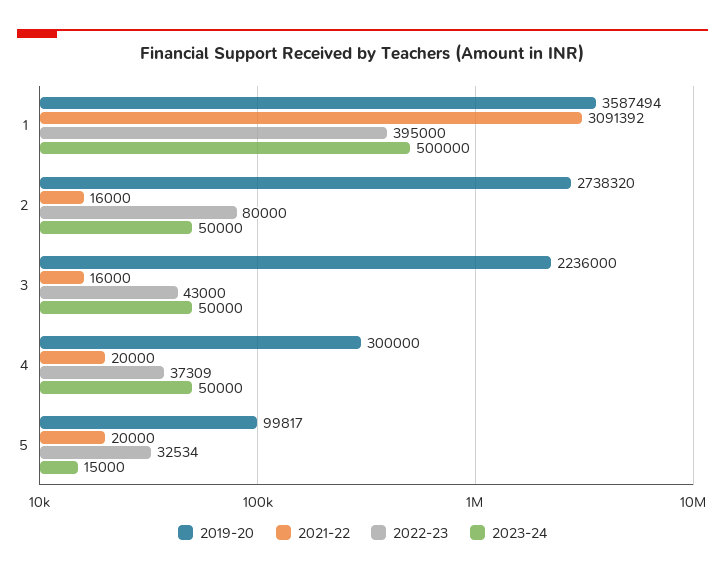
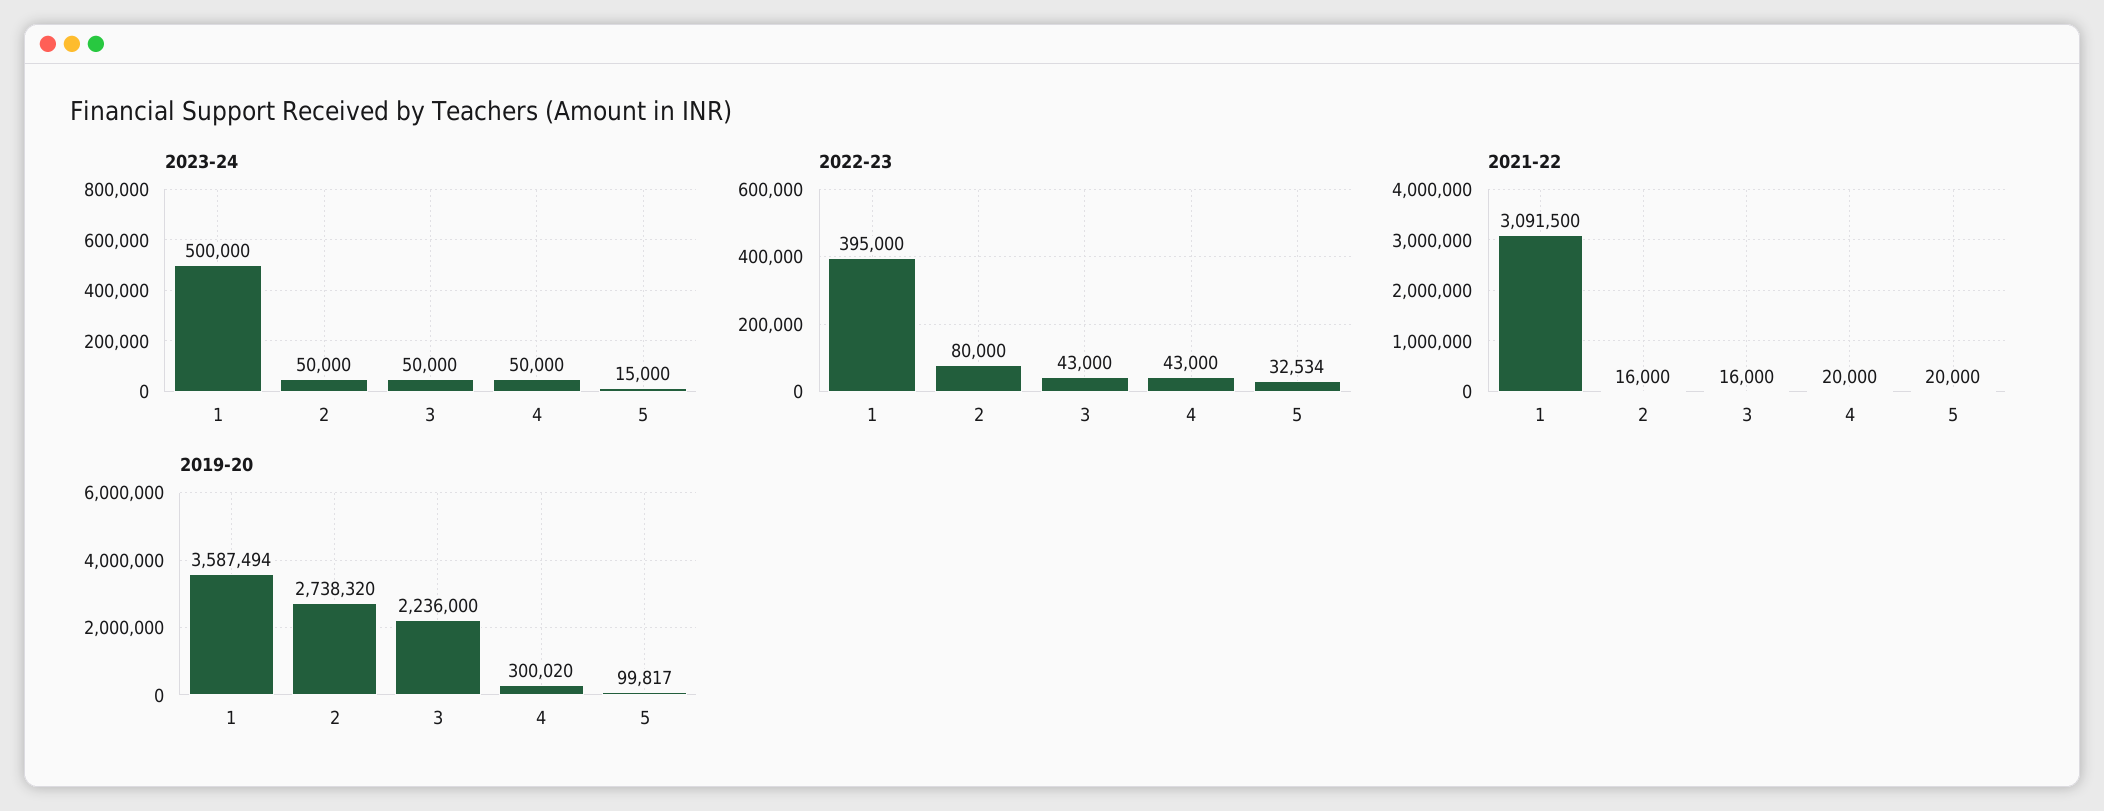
  {
    "2019-20": {
      "1": 3587494,
      "2": 2738320,
      "3": 2236000,
-     "4": 300000,
+     "4": 300020,
      "5": 99817
    },
    "2021-22": {
-     "1": 3091392,
+     "1": 3091500,
      "2": 16000,
      "3": 16000,
      "4": 20000,
      "5": 20000
    },
    "2022-23": {
      "1": 395000,
      "2": 80000,
      "3": 43000,
-     "4": 37309,
+     "4": 43000,
      "5": 32534
    },
    "2023-24": {
      "1": 500000,
      "2": 50000,
      "3": 50000,
      "4": 50000,
      "5": 15000
    }
  }

